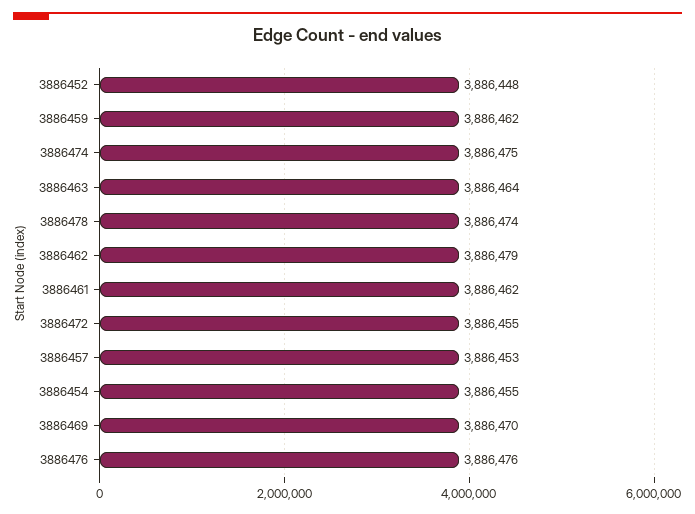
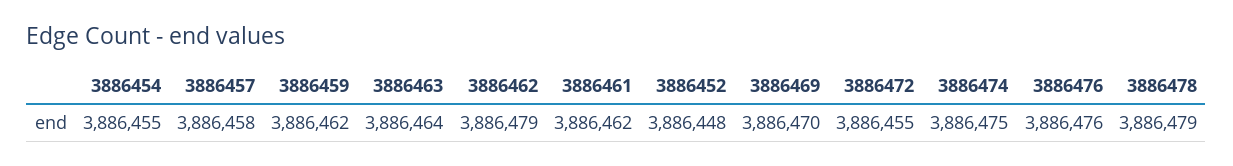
  {
    "3886452": 3886448,
    "3886459": 3886462,
    "3886474": 3886475,
    "3886463": 3886464,
-   "3886478": 3886474,
+   "3886478": 3886479,
    "3886462": 3886479,
    "3886461": 3886462,
    "3886472": 3886455,
-   "3886457": 3886453,
+   "3886457": 3886458,
    "3886454": 3886455,
    "3886469": 3886470,
    "3886476": 3886476
  }

